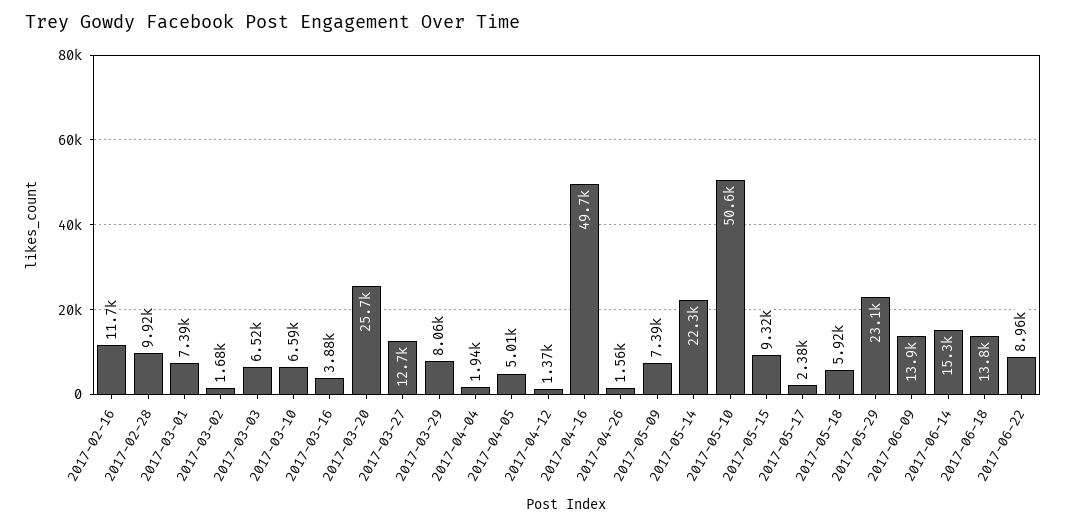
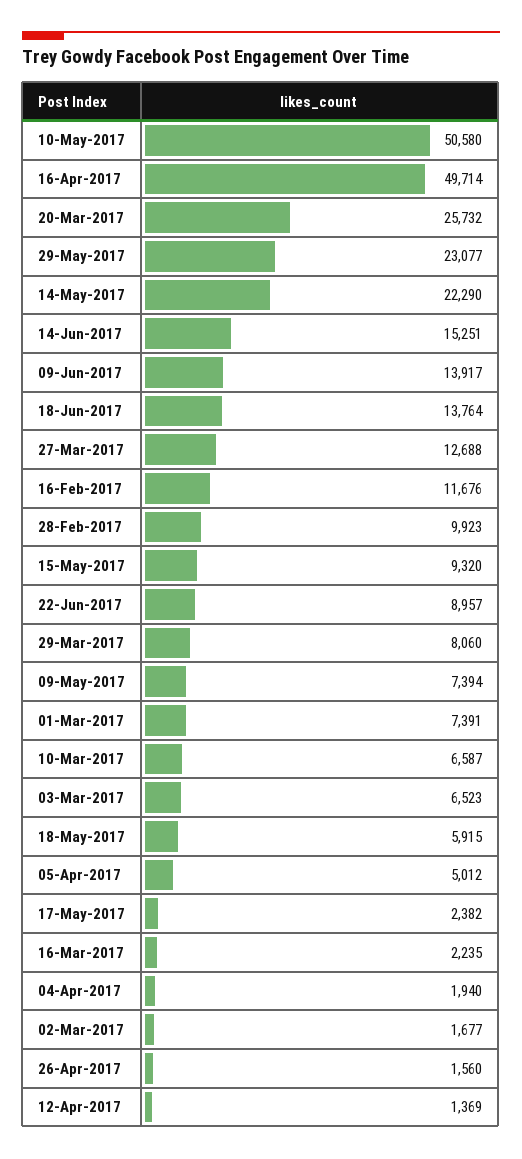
  {
    "2017-02-16": 11676,
    "2017-02-28": 9923,
    "2017-03-01": 7391,
    "2017-03-02": 1677,
    "2017-03-03": 6523,
    "2017-03-10": 6587,
-   "2017-03-16": 3880,
+   "2017-03-16": 2235,
    "2017-03-20": 25732,
    "2017-03-27": 12688,
    "2017-03-29": 8060,
    "2017-04-04": 1940,
    "2017-04-05": 5012,
    "2017-04-12": 1369,
    "2017-04-16": 49714,
    "2017-04-26": 1560,
    "2017-05-09": 7394,
    "2017-05-14": 22290,
    "2017-05-10": 50580,
    "2017-05-15": 9320,
    "2017-05-17": 2382,
    "2017-05-18": 5915,
    "2017-05-29": 23077,
    "2017-06-09": 13917,
    "2017-06-14": 15251,
    "2017-06-18": 13764,
    "2017-06-22": 8957
  }

